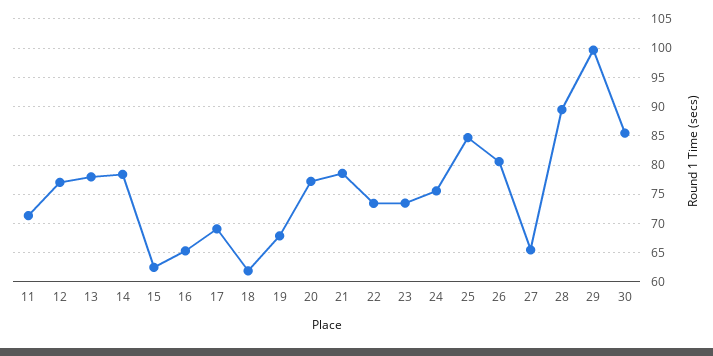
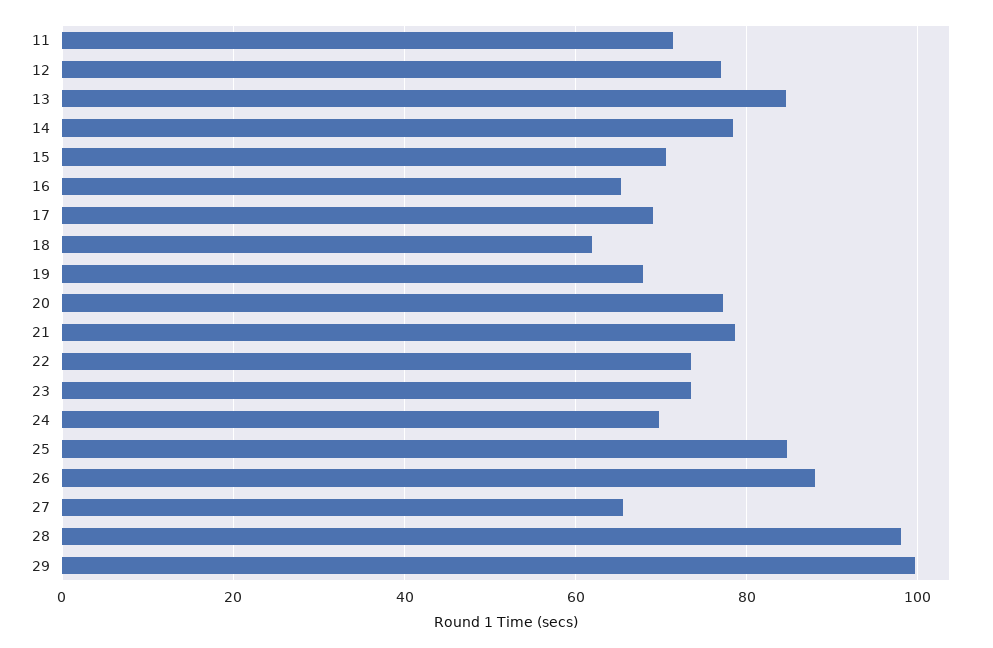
  {
    "11": 72,
    "12": 78,
-   "13": 77.5,
+   "13": 84,
    "14": 78,
-   "15": 62.5,
+   "15": 70,
    "16": 66,
    "17": 70,
    "18": 62,
    "19": 68,
    "20": 78,
    "21": 78,
    "22": 74,
    "23": 74,
-   "24": 75,
+   "24": 70,
    "25": 84,
-   "26": 80,
+   "26": 88,
    "27": 66,
-   "28": 90,
+   "28": 98,
-   "29": 100,
+   "29": 100
-   "30": 85
  }

